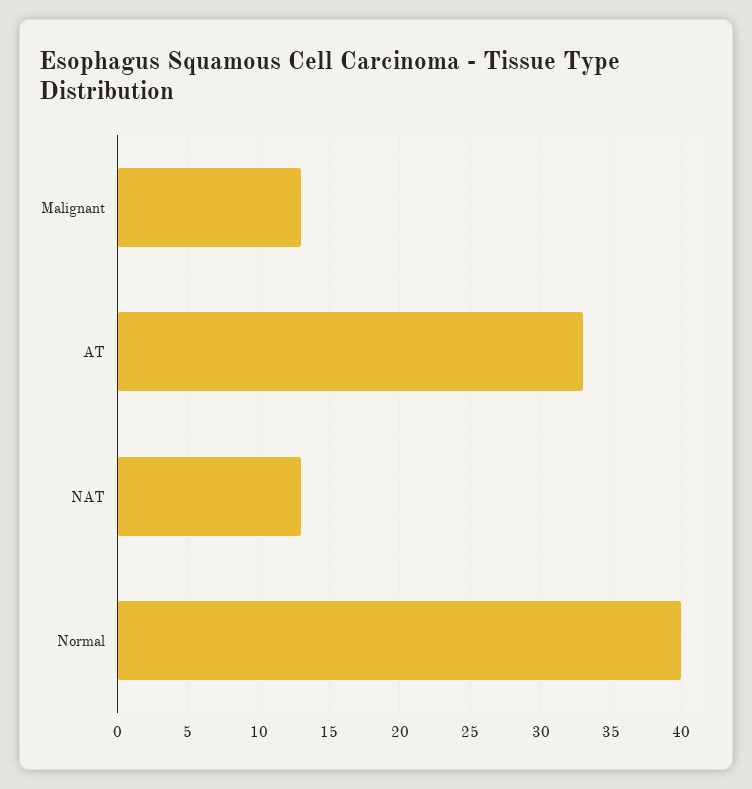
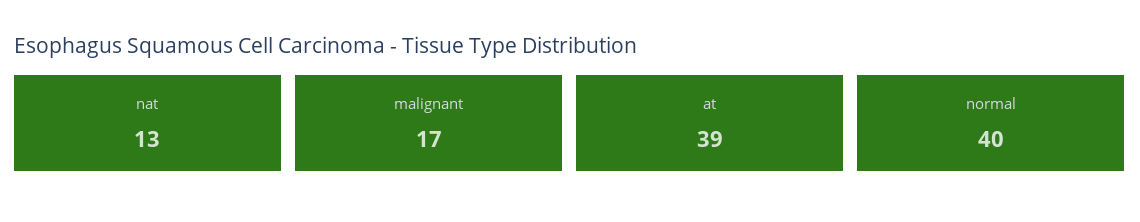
  {
-   "Malignant": 13,
+   "Malignant": 17,
-   "AT": 33,
+   "AT": 39,
    "NAT": 13,
    "Normal": 40
  }

